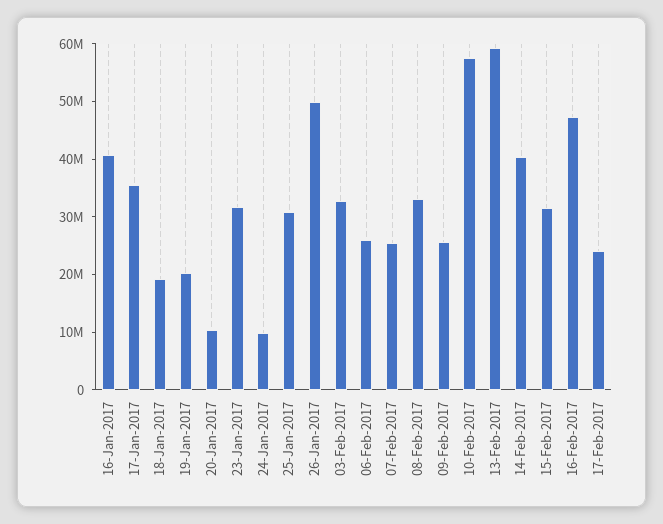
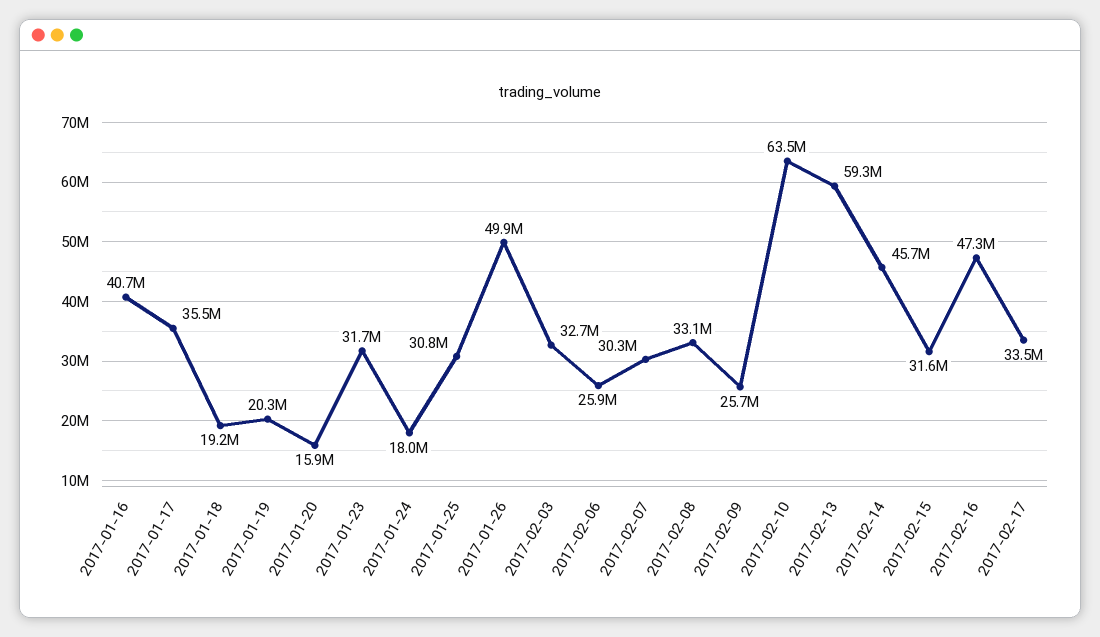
  {
    "16-Jan-2017": 40700000,
    "17-Jan-2017": 35500000,
    "18-Jan-2017": 19200000,
    "19-Jan-2017": 20300000,
-   "20-Jan-2017": 10000000,
+   "20-Jan-2017": 15900000,
    "23-Jan-2017": 31700000,
-   "24-Jan-2017": 10000000,
+   "24-Jan-2017": 18000000,
    "25-Jan-2017": 30800000,
    "26-Jan-2017": 49900000,
    "03-Feb-2017": 32700000,
    "06-Feb-2017": 25900000,
-   "07-Feb-2017": 26000000,
+   "07-Feb-2017": 30300000,
    "08-Feb-2017": 33100000,
    "09-Feb-2017": 25700000,
-   "10-Feb-2017": 58000000,
+   "10-Feb-2017": 63500000,
    "13-Feb-2017": 59300000,
-   "14-Feb-2017": 40000000,
+   "14-Feb-2017": 45700000,
    "15-Feb-2017": 31600000,
    "16-Feb-2017": 47300000,
-   "17-Feb-2017": 24000000
+   "17-Feb-2017": 33500000
  }

